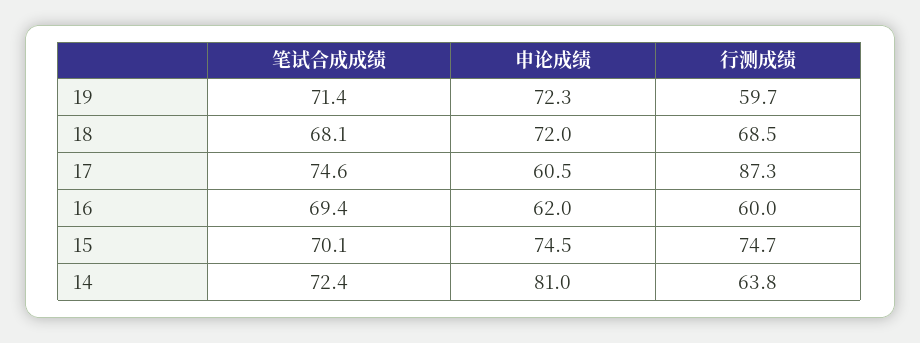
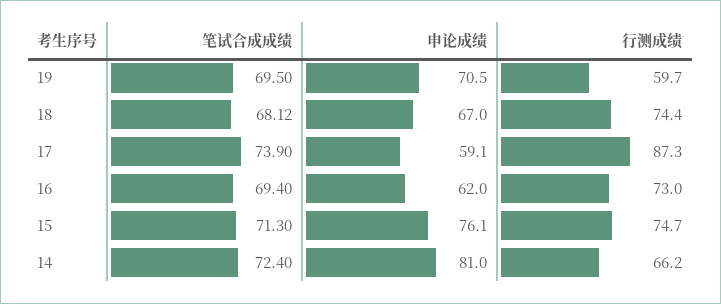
  {
    "笔试合成成绩": {
-     "19": 71.4,
+     "19": 69.5,
      "18": 68.12,
-     "17": 74.6,
+     "17": 73.9,
      "16": 69.4,
-     "15": 70.1,
+     "15": 71.3,
      "14": 72.4
    },
    "申论成绩": {
-     "19": 72.3,
+     "19": 70.5,
-     "18": 72,
+     "18": 67,
-     "17": 60.5,
+     "17": 59.1,
      "16": 62,
-     "15": 74.5,
+     "15": 76.1,
      "14": 81
    },
    "行测成绩": {
      "19": 59.7,
-     "18": 68.5,
+     "18": 74.4,
      "17": 87.3,
-     "16": 60,
+     "16": 73,
      "15": 74.7,
-     "14": 63.8
+     "14": 66.2
    }
  }

